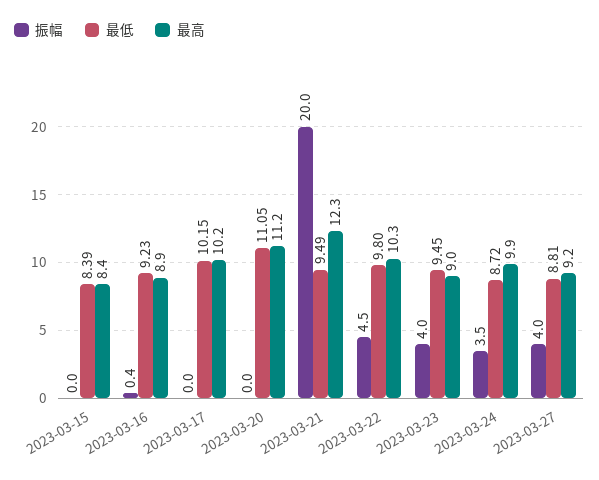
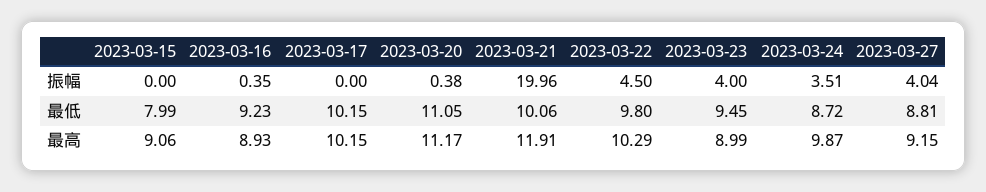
  {
    "振幅": {
      "2023-03-15": 0,
      "2023-03-16": 0.35,
      "2023-03-17": 0,
-     "2023-03-20": 0,
+     "2023-03-20": 0.38,
      "2023-03-21": 19.96,
      "2023-03-22": 4.5,
      "2023-03-23": 4,
      "2023-03-24": 3.51,
      "2023-03-27": 4.04
    },
    "最低": {
-     "2023-03-15": 8.39,
+     "2023-03-15": 7.99,
      "2023-03-16": 9.23,
      "2023-03-17": 10.15,
      "2023-03-20": 11.05,
-     "2023-03-21": 9.49,
+     "2023-03-21": 10.06,
      "2023-03-22": 9.8,
      "2023-03-23": 9.45,
      "2023-03-24": 8.72,
      "2023-03-27": 8.81
    },
    "最高": {
-     "2023-03-15": 8.4,
+     "2023-03-15": 9.06,
      "2023-03-16": 8.93,
      "2023-03-17": 10.15,
      "2023-03-20": 11.17,
-     "2023-03-21": 12.3,
+     "2023-03-21": 11.91,
      "2023-03-22": 10.29,
      "2023-03-23": 8.99,
      "2023-03-24": 9.87,
      "2023-03-27": 9.15
    }
  }

